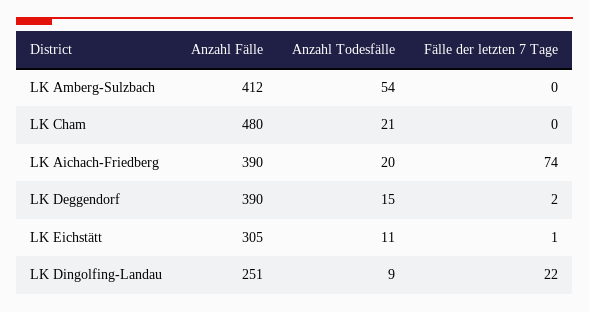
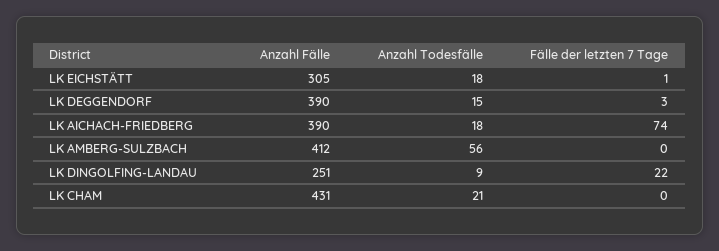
  {
    "Anzahl Fälle": {
      "LK Amberg-Sulzbach": 412,
-     "LK Cham": 480,
+     "LK Cham": 431,
      "LK Aichach-Friedberg": 390,
      "LK Deggendorf": 390,
      "LK Eichstätt": 305,
      "LK Dingolfing-Landau": 251
    },
    "Anzahl Todesfälle": {
-     "LK Amberg-Sulzbach": 54,
+     "LK Amberg-Sulzbach": 56,
      "LK Cham": 21,
-     "LK Aichach-Friedberg": 20,
+     "LK Aichach-Friedberg": 18,
      "LK Deggendorf": 15,
-     "LK Eichstätt": 11,
+     "LK Eichstätt": 18,
      "LK Dingolfing-Landau": 9
    },
    "Fälle der letzten 7 Tage": {
      "LK Amberg-Sulzbach": 0,
      "LK Cham": 0,
      "LK Aichach-Friedberg": 74,
-     "LK Deggendorf": 2,
+     "LK Deggendorf": 3,
      "LK Eichstätt": 1,
      "LK Dingolfing-Landau": 22
    }
  }

